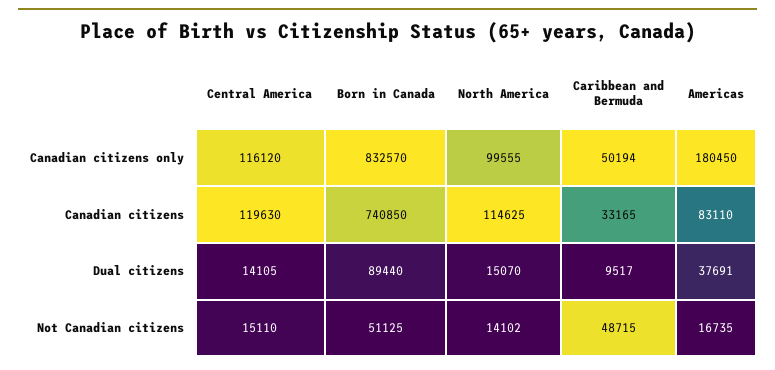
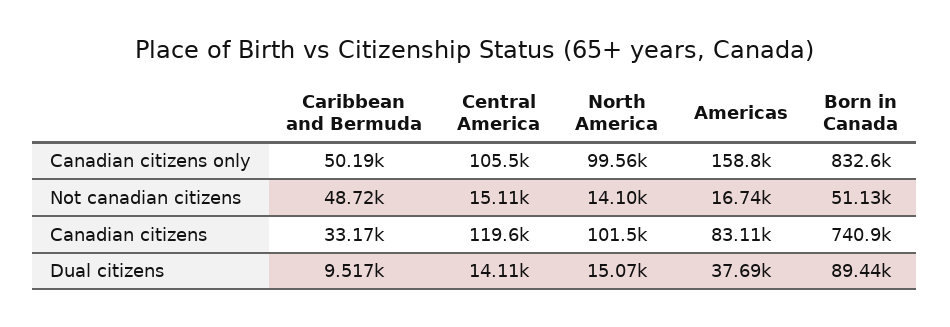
  {
    "Central America": {
-     "Canadian citizens only": 116120,
+     "Canadian citizens only": 105500,
      "Canadian citizens": 119630,
      "Dual citizens": 14105,
      "Not Canadian citizens": 15110
    },
    "Born in Canada": {
      "Canadian citizens only": 832570,
      "Canadian citizens": 740850,
      "Dual citizens": 89440,
      "Not Canadian citizens": 51125
    },
    "North America": {
      "Canadian citizens only": 99555,
-     "Canadian citizens": 114625,
+     "Canadian citizens": 101500,
      "Dual citizens": 15070,
      "Not Canadian citizens": 14102
    },
    "Caribbean and Bermuda": {
      "Canadian citizens only": 50194,
      "Canadian citizens": 33165,
      "Dual citizens": 9517,
      "Not Canadian citizens": 48715
    },
    "Americas": {
-     "Canadian citizens only": 180450,
+     "Canadian citizens only": 158800,
      "Canadian citizens": 83110,
      "Dual citizens": 37691,
      "Not Canadian citizens": 16735
    }
  }

